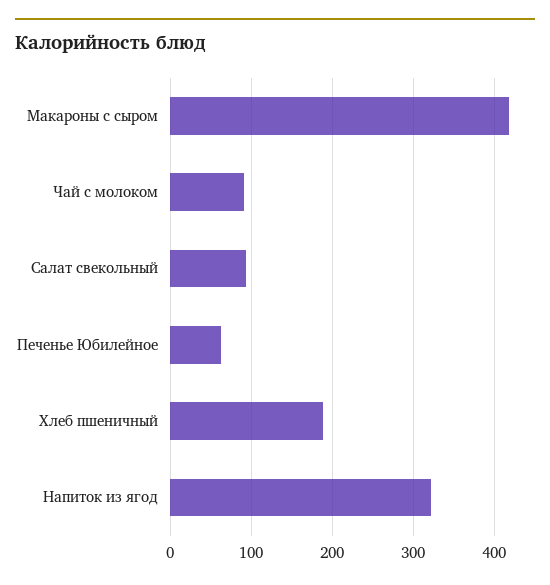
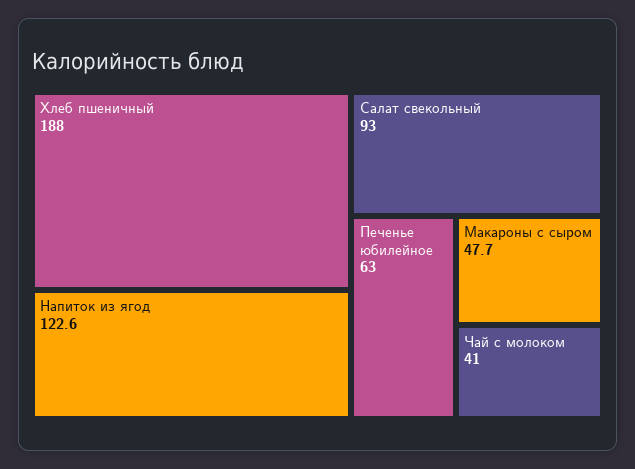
  {
-   "Макароны с сыром": 420,
+   "Макароны с сыром": 47.7,
-   "Чай с молоком": 90,
+   "Чай с молоком": 41,
    "Салат свекольный": 93,
    "Печенье Юбилейное": 63,
    "Хлеб пшеничный": 188,
-   "Напиток из ягод": 320
+   "Напиток из ягод": 122.6
  }

